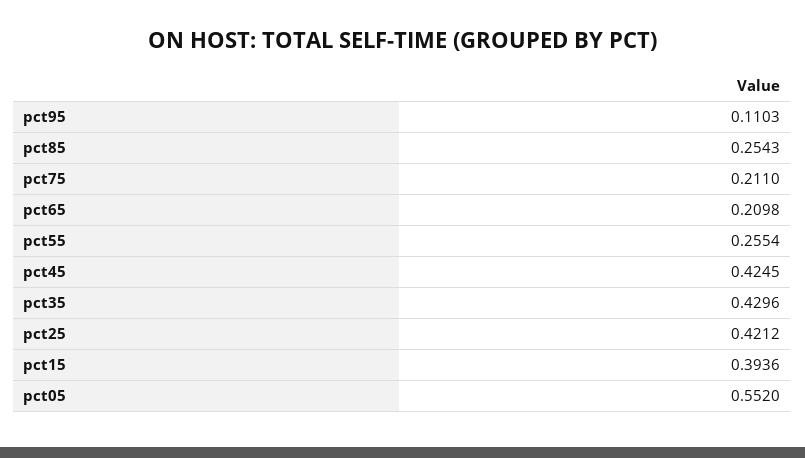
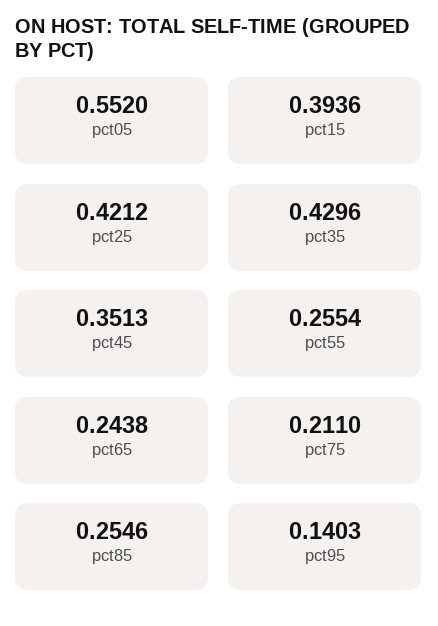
  {
-   "pct95": 0.1103,
+   "pct95": 0.1403,
-   "pct85": 0.2543,
+   "pct85": 0.2546,
    "pct75": 0.211,
-   "pct65": 0.2098,
+   "pct65": 0.2438,
    "pct55": 0.2554,
-   "pct45": 0.4245,
+   "pct45": 0.3513,
    "pct35": 0.4296,
    "pct25": 0.4212,
    "pct15": 0.3936,
    "pct05": 0.552
  }

